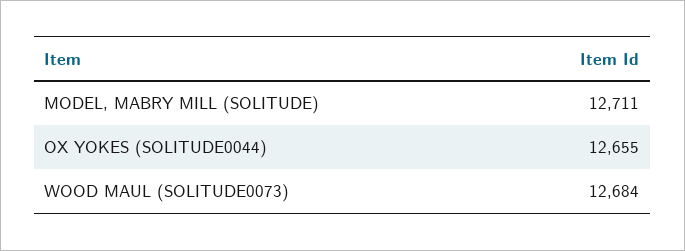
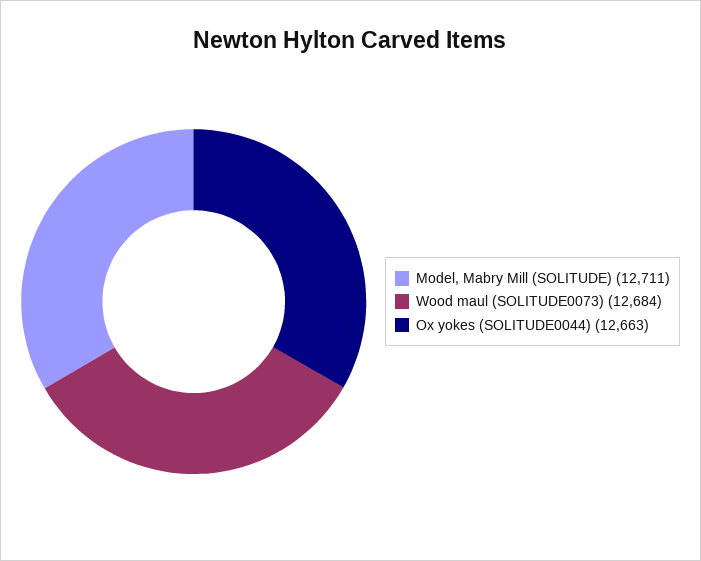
  {
    "MODEL, MABRY MILL (SOLITUDE)": 12711,
-   "OX YOKES (SOLITUDE0044)": 12655,
+   "OX YOKES (SOLITUDE0044)": 12663,
    "WOOD MAUL (SOLITUDE0073)": 12684
  }

